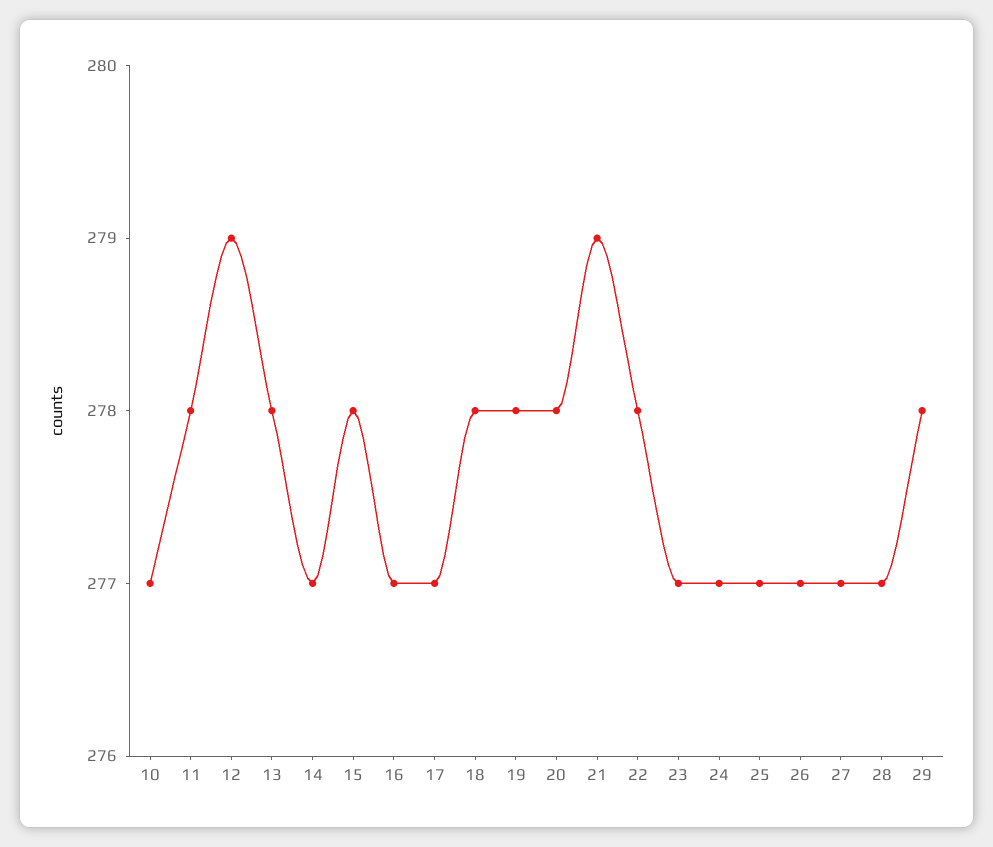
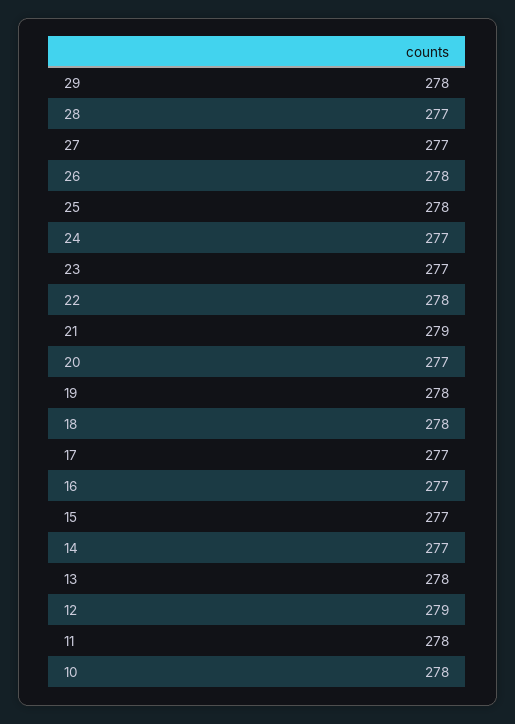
  {
-   "10": 277,
+   "10": 278,
    "11": 278,
    "12": 279,
    "13": 278,
    "14": 277,
-   "15": 278,
+   "15": 277,
    "16": 277,
    "17": 277,
    "18": 278,
    "19": 278,
-   "20": 278,
+   "20": 277,
    "21": 279,
    "22": 278,
    "23": 277,
    "24": 277,
-   "25": 277,
+   "25": 278,
-   "26": 277,
+   "26": 278,
    "27": 277,
    "28": 277,
    "29": 278
  }

